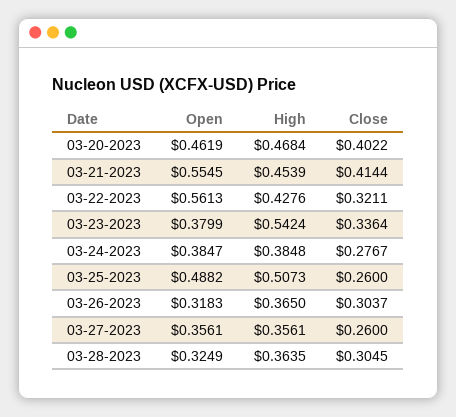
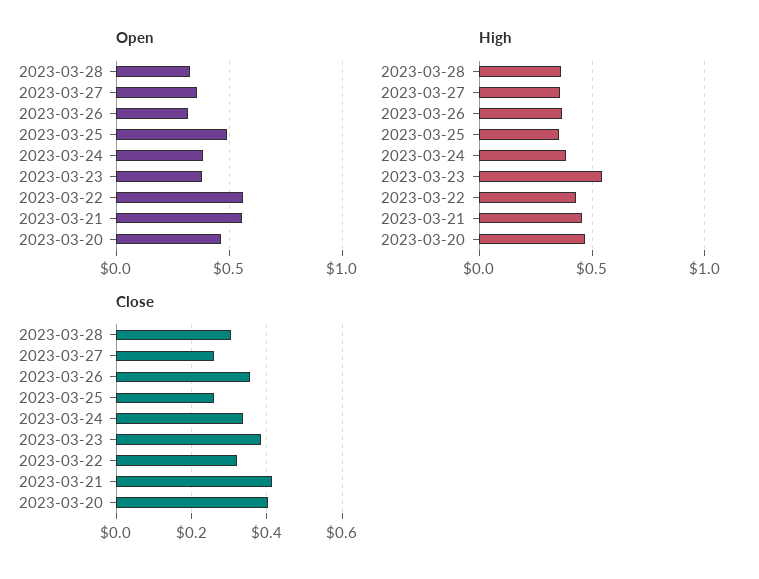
  {
    "Open": {
      "03-20-2023": 0.4619,
      "03-21-2023": 0.5545,
      "03-22-2023": 0.5613,
      "03-23-2023": 0.3799,
      "03-24-2023": 0.3847,
      "03-25-2023": 0.4882,
      "03-26-2023": 0.3183,
      "03-27-2023": 0.3561,
      "03-28-2023": 0.3249
    },
    "High": {
      "03-20-2023": 0.4684,
      "03-21-2023": 0.4539,
      "03-22-2023": 0.4276,
      "03-23-2023": 0.5424,
      "03-24-2023": 0.3848,
-     "03-25-2023": 0.5073,
+     "03-25-2023": 0.35,
      "03-26-2023": 0.365,
      "03-27-2023": 0.3561,
      "03-28-2023": 0.3635
    },
    "Close": {
      "03-20-2023": 0.4022,
      "03-21-2023": 0.4144,
      "03-22-2023": 0.3211,
-     "03-23-2023": 0.3364,
+     "03-23-2023": 0.38,
-     "03-24-2023": 0.2767,
+     "03-24-2023": 0.34,
      "03-25-2023": 0.26,
-     "03-26-2023": 0.3037,
+     "03-26-2023": 0.36,
      "03-27-2023": 0.26,
      "03-28-2023": 0.3045
    }
  }

